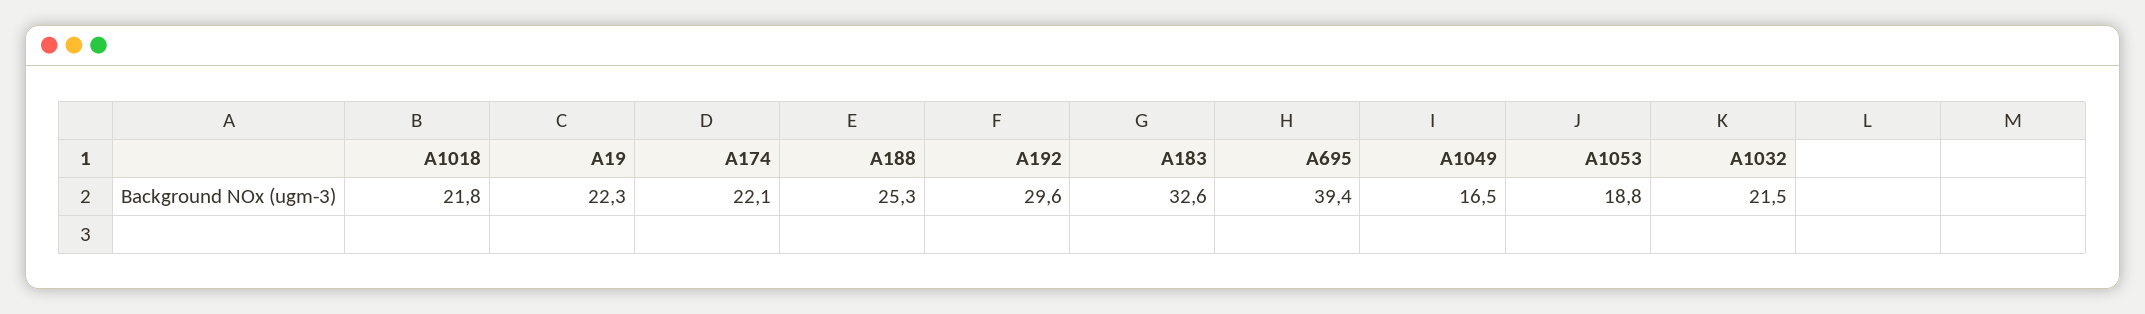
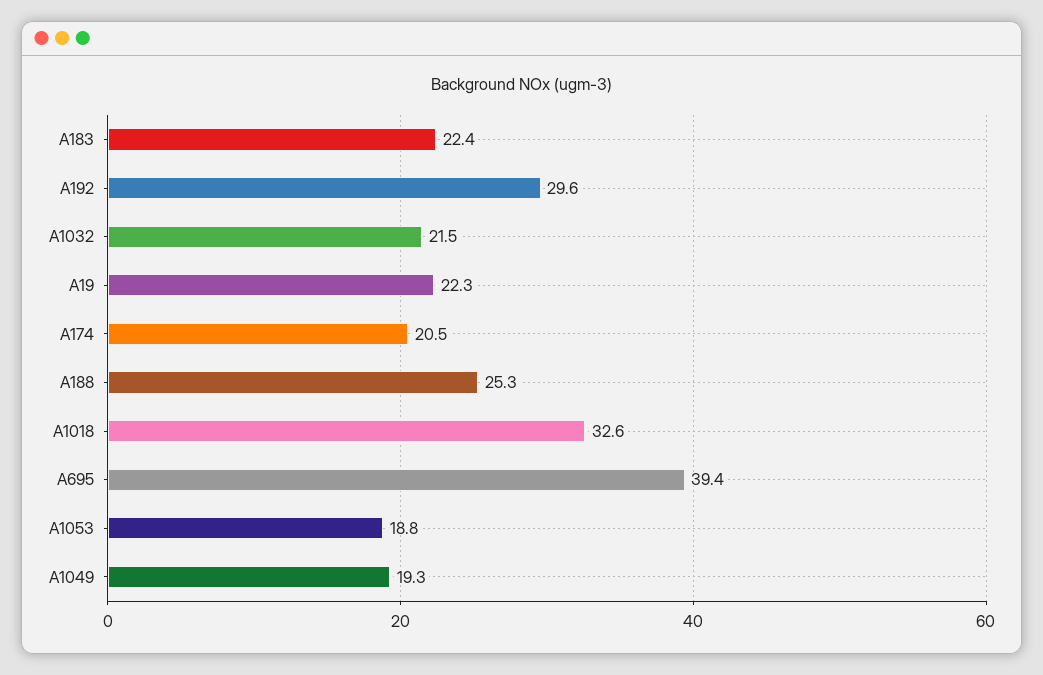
  {
-   "A1018": 21.8,
+   "A1018": 32.6,
    "A19": 22.3,
-   "A174": 22.1,
+   "A174": 20.5,
    "A188": 25.3,
    "A192": 29.6,
-   "A183": 32.6,
+   "A183": 22.4,
    "A695": 39.4,
-   "A1049": 16.5,
+   "A1049": 19.3,
    "A1053": 18.8,
    "A1032": 21.5
  }

